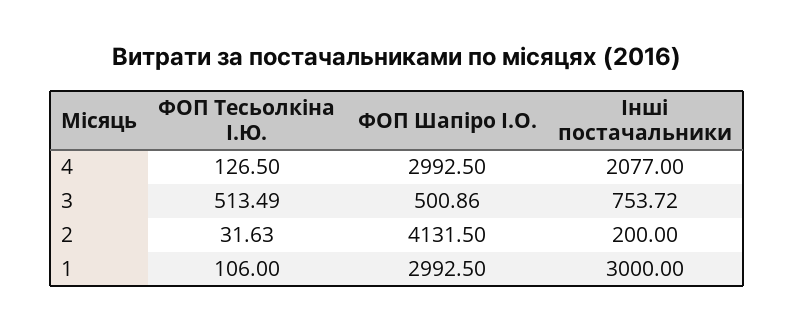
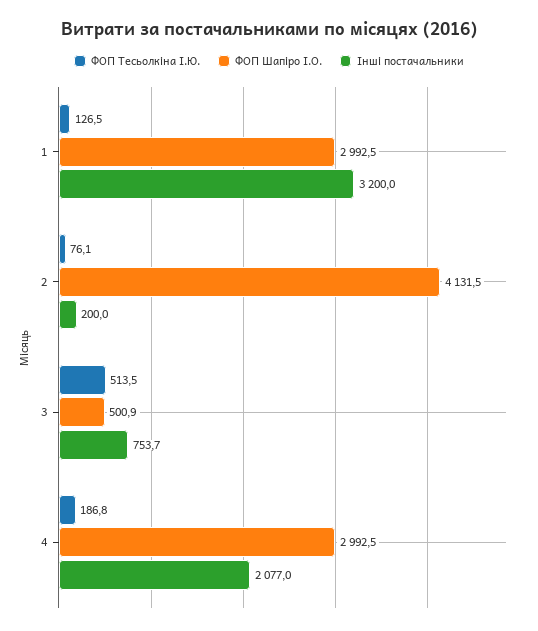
  {
    "ФОП Тесьолкіна І.Ю.": {
-     "4": 126.5,
+     "4": 186.8,
      "3": 513.49,
-     "2": 31.63,
+     "2": 76.1,
-     "1": 106
+     "1": 126.5
    },
    "ФОП Шапіро І.О.": {
      "4": 2992.5,
      "3": 500.86,
      "2": 4131.5,
      "1": 2992.5
    },
    "Інші постачальники": {
      "4": 2077,
      "3": 753.72,
      "2": 200,
-     "1": 3000
+     "1": 3200
    }
  }

